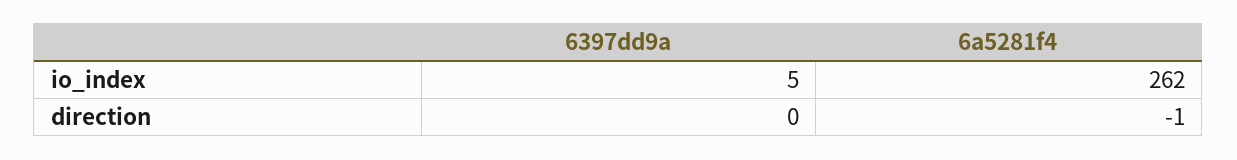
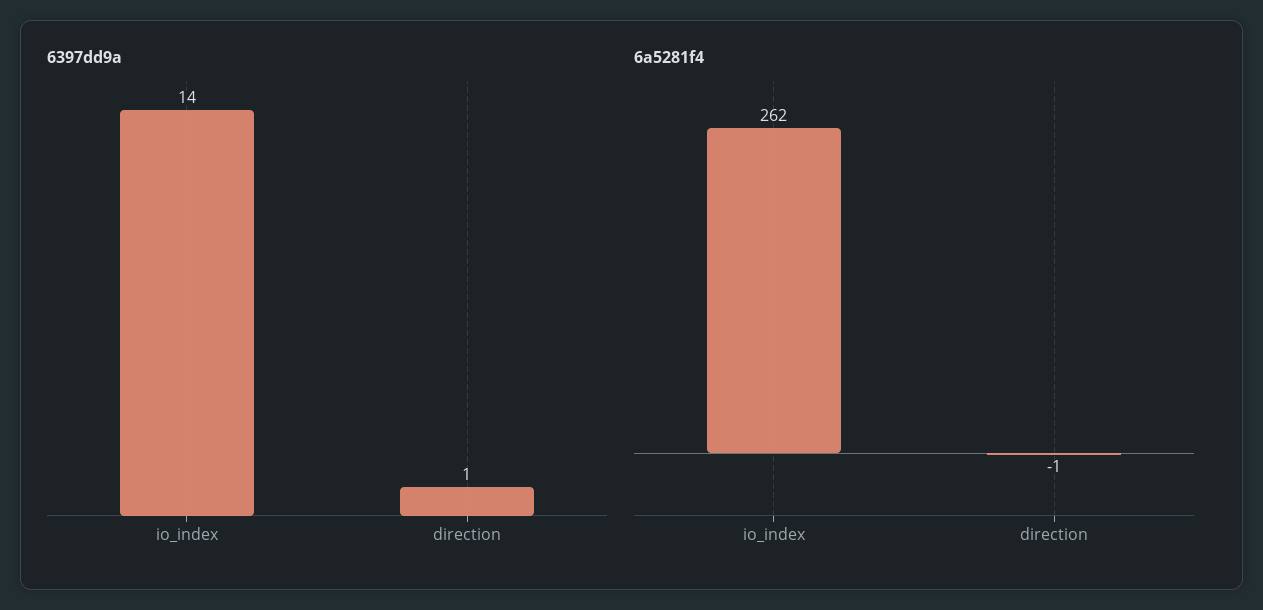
  {
    "6397dd9a": {
-     "io_index": 5,
+     "io_index": 14,
-     "direction": 0
+     "direction": 1
    },
    "6a5281f4": {
      "io_index": 262,
      "direction": -1
    }
  }

